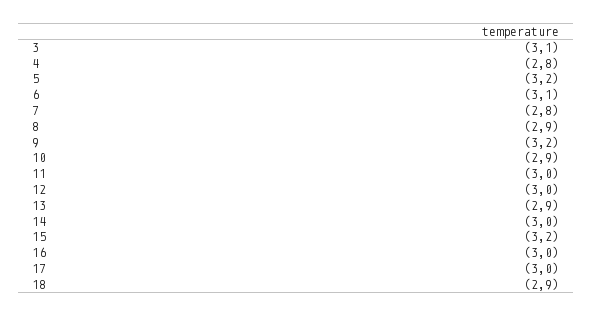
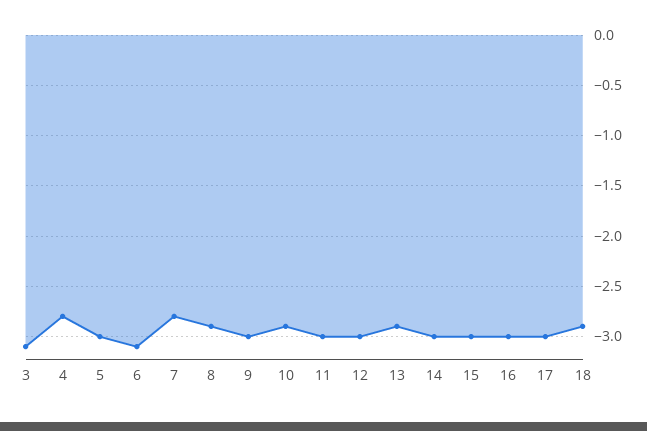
  {
    "3": -3.1,
    "4": -2.8,
-   "5": -3.2,
+   "5": -3,
    "6": -3.1,
    "7": -2.8,
    "8": -2.9,
-   "9": -3.2,
+   "9": -3,
    "10": -2.9,
    "11": -3,
    "12": -3,
    "13": -2.9,
    "14": -3,
-   "15": -3.2,
+   "15": -3,
    "16": -3,
    "17": -3,
    "18": -2.9
  }

